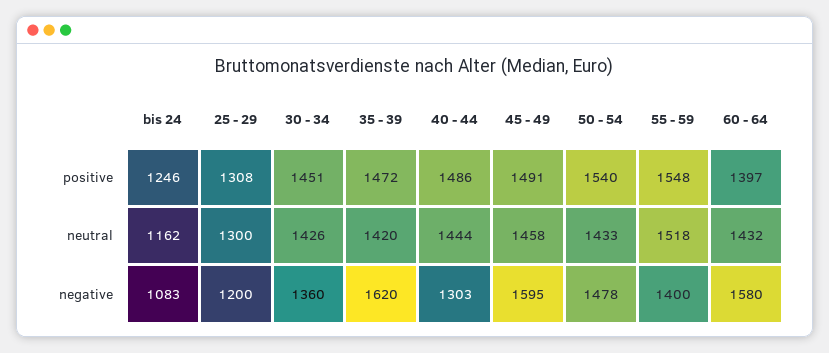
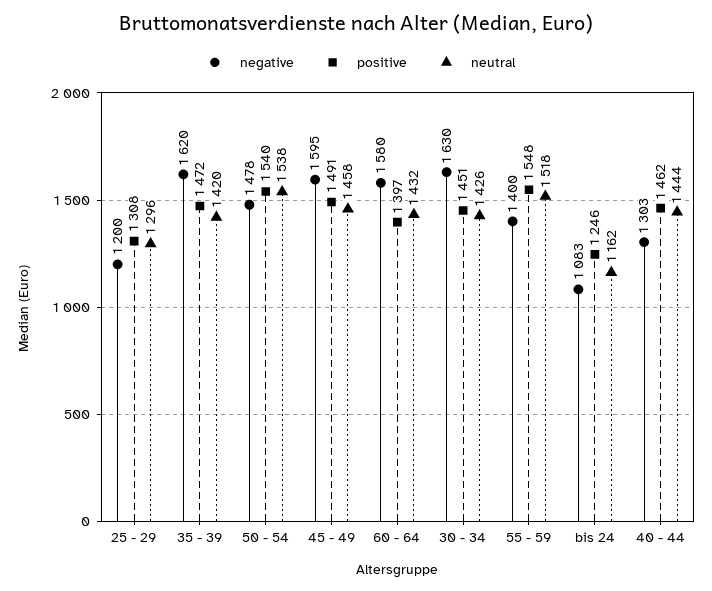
  {
    "positive": {
      "bis 24": 1246,
      "25 - 29": 1308,
      "30 - 34": 1451,
      "35 - 39": 1472,
-     "40 - 44": 1486,
+     "40 - 44": 1462,
      "45 - 49": 1491,
      "50 - 54": 1540,
      "55 - 59": 1548,
      "60 - 64": 1397
    },
    "neutral": {
      "bis 24": 1162,
-     "25 - 29": 1300,
+     "25 - 29": 1296,
      "30 - 34": 1426,
      "35 - 39": 1420,
      "40 - 44": 1444,
      "45 - 49": 1458,
-     "50 - 54": 1433,
+     "50 - 54": 1538,
      "55 - 59": 1518,
      "60 - 64": 1432
    },
    "negative": {
      "bis 24": 1083,
      "25 - 29": 1200,
-     "30 - 34": 1360,
+     "30 - 34": 1630,
      "35 - 39": 1620,
      "40 - 44": 1303,
      "45 - 49": 1595,
      "50 - 54": 1478,
      "55 - 59": 1400,
      "60 - 64": 1580
    }
  }

